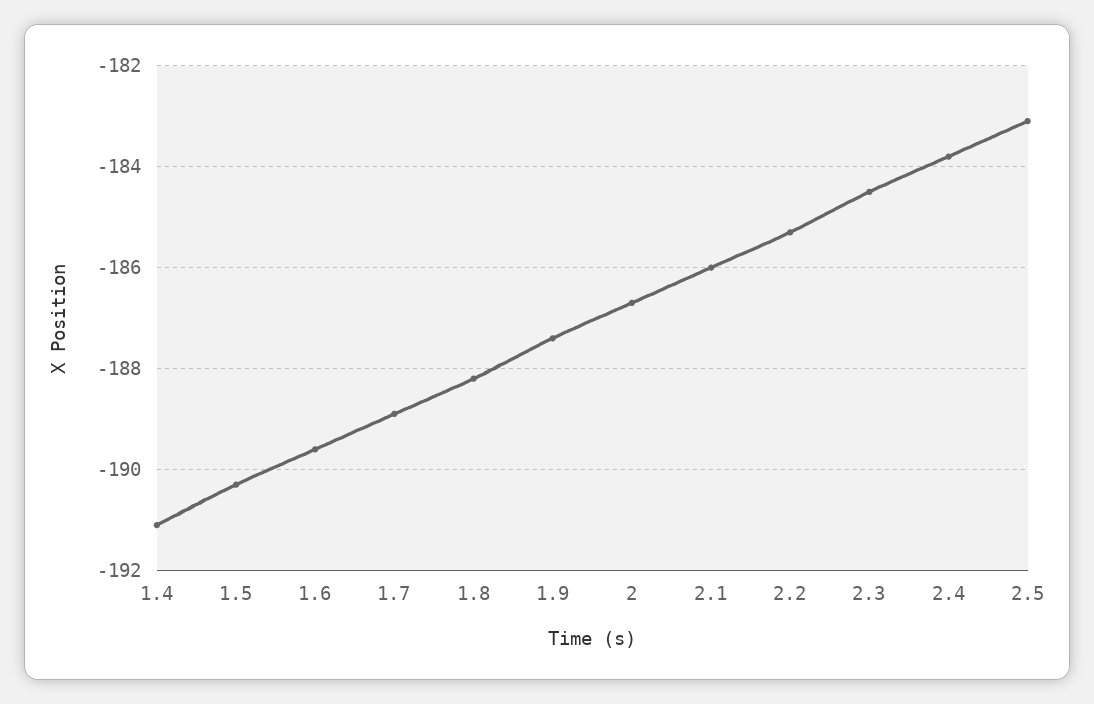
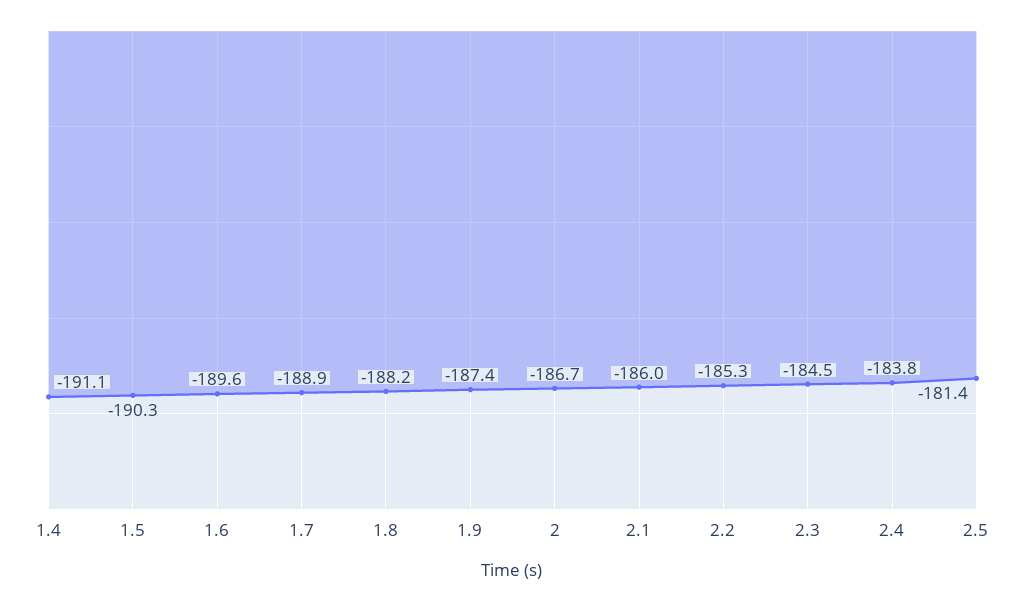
  {
    "1.4": -191.1,
    "1.5": -190.3,
    "1.6": -189.6,
    "1.7": -188.9,
    "1.8": -188.2,
    "1.9": -187.4,
    "2": -186.7,
    "2.1": -186,
    "2.2": -185.3,
    "2.3": -184.5,
    "2.4": -183.8,
-   "2.5": -183
+   "2.5": -181.4
  }

